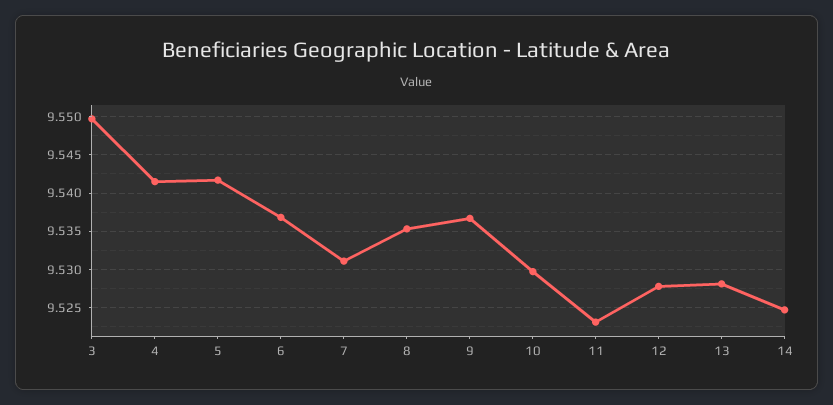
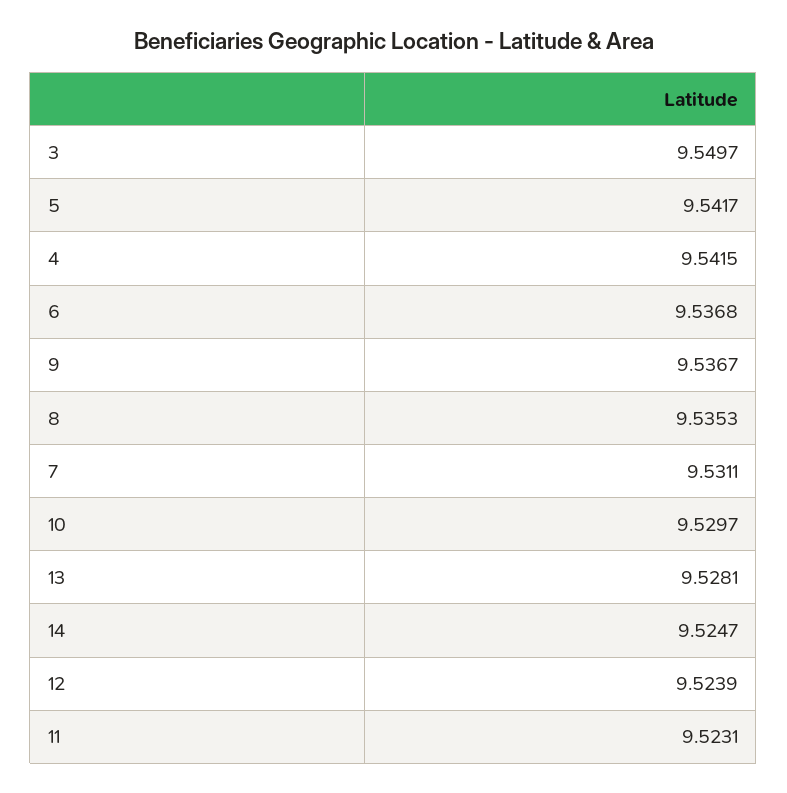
  {
    "3": 9.5497,
    "4": 9.5415,
    "5": 9.5417,
    "6": 9.5368,
    "7": 9.5311,
    "8": 9.5353,
    "9": 9.5367,
    "10": 9.5297,
    "11": 9.5231,
-   "12": 9.528,
+   "12": 9.5239,
    "13": 9.5281,
    "14": 9.5247
  }

